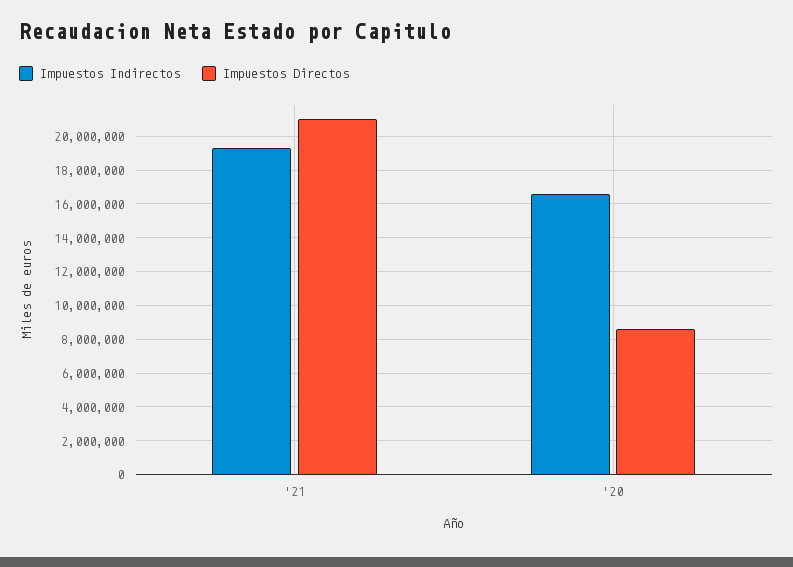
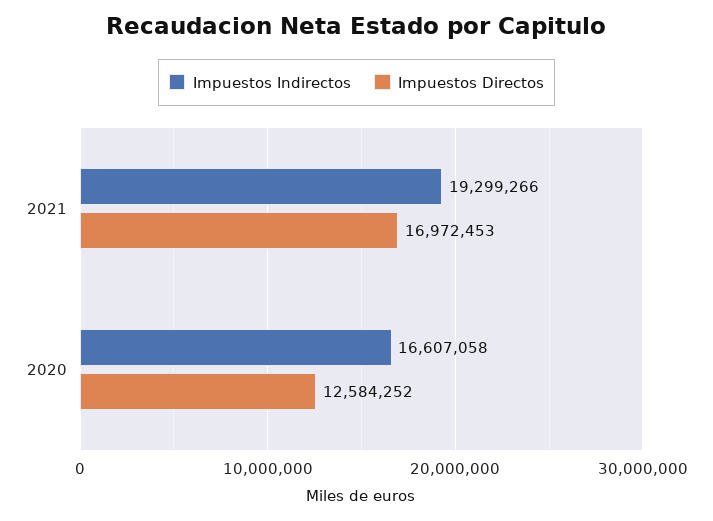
  {
    "Impuestos Indirectos": {
      "'21": 19299266,
      "'20": 16607058
    },
    "Impuestos Directos": {
-     "'21": 21000000,
+     "'21": 16972453,
-     "'20": 8500000
+     "'20": 12584252
    }
  }

